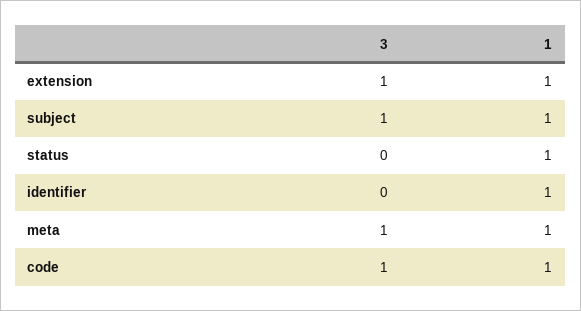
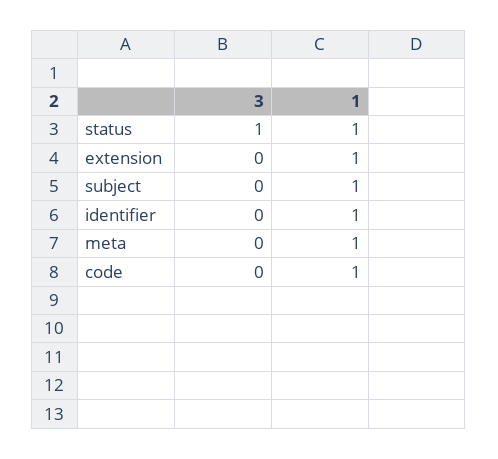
  {
    "3": {
-     "extension": 1,
+     "extension": 0,
-     "subject": 1,
+     "subject": 0,
-     "status": 0,
+     "status": 1,
      "identifier": 0,
-     "meta": 1,
+     "meta": 0,
-     "code": 1
+     "code": 0
    },
    "1": {
      "extension": 1,
      "subject": 1,
      "status": 1,
      "identifier": 1,
      "meta": 1,
      "code": 1
    }
  }

